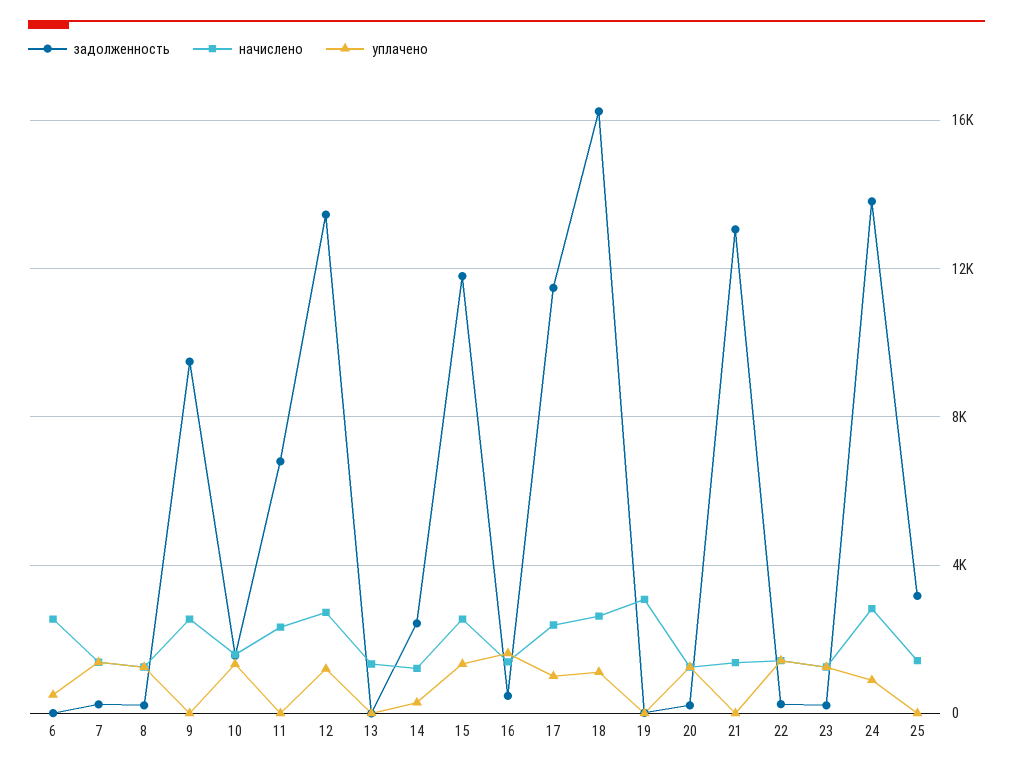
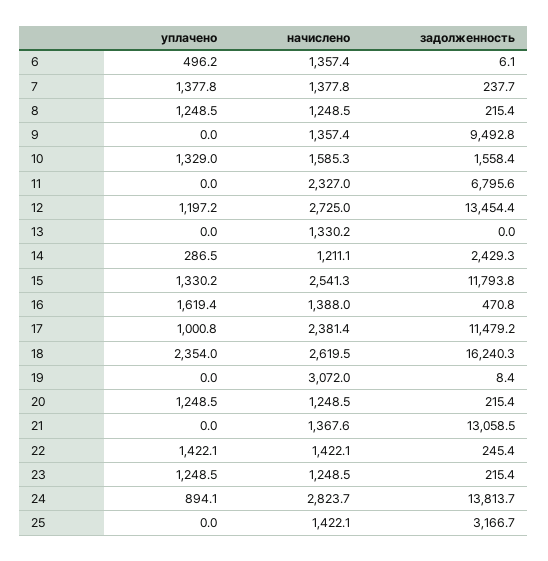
  {
    "задолженность": {
      "6": 6.1,
      "7": 237.7,
      "8": 215.4,
      "9": 9492.8,
      "10": 1558.4,
      "11": 6795.6,
      "12": 13454.4,
      "13": 0,
      "14": 2429.3,
      "15": 11793.8,
      "16": 470.8,
      "17": 11479.2,
      "18": 16240.3,
      "19": 8.4,
      "20": 215.4,
      "21": 13058.5,
      "22": 245.4,
      "23": 215.4,
      "24": 13813.7,
      "25": 3166.7
    },
    "начислено": {
-     "6": 2500,
+     "6": 1357.4,
      "7": 1377.8,
      "8": 1248.5,
-     "9": 2500,
+     "9": 1357.4,
      "10": 1585.3,
      "11": 2327,
      "12": 2725,
      "13": 1330.2,
      "14": 1211.1,
      "15": 2541.3,
      "16": 1388,
      "17": 2381.4,
      "18": 2619.5,
      "19": 3072,
      "20": 1248.5,
      "21": 1367.6,
      "22": 1422.1,
      "23": 1248.5,
      "24": 2823.7,
      "25": 1422.1
    },
    "уплачено": {
      "6": 496.2,
      "7": 1377.8,
      "8": 1248.5,
      "9": 0,
      "10": 1329,
      "11": 0,
      "12": 1197.2,
      "13": 0,
      "14": 286.5,
      "15": 1330.2,
      "16": 1619.4,
      "17": 1000.8,
-     "18": 1000,
+     "18": 2354,
      "19": 0,
      "20": 1248.5,
      "21": 0,
      "22": 1422.1,
      "23": 1248.5,
      "24": 894.1,
      "25": 0
    }
  }

